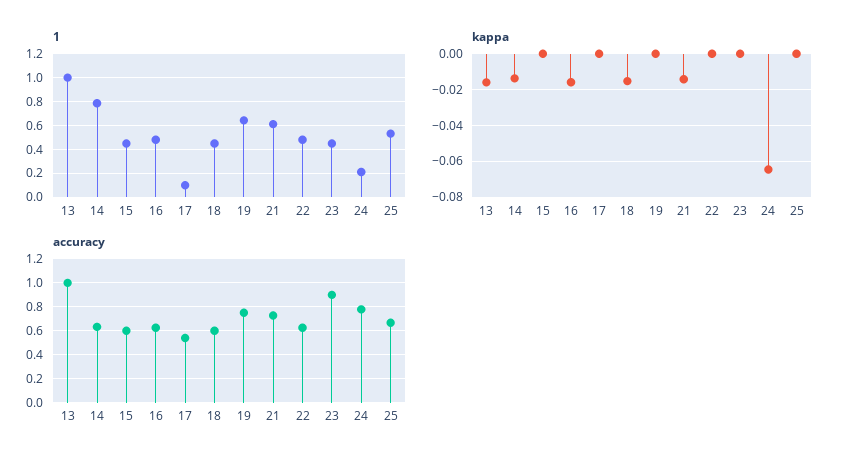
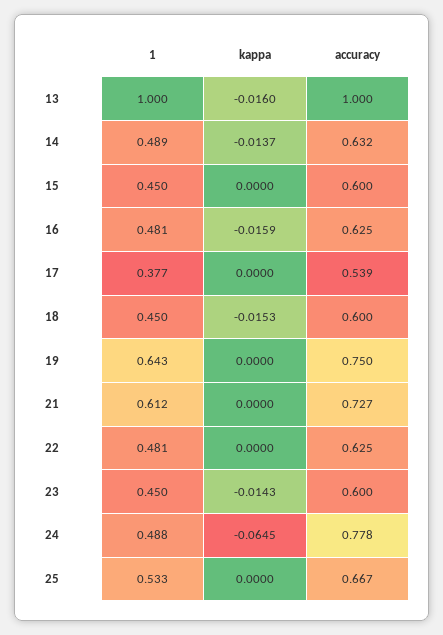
  {
    "1": {
      "13": 1,
-     "14": 0.8,
+     "14": 0.489,
      "15": 0.45,
      "16": 0.481,
-     "17": 0.1,
+     "17": 0.377,
      "18": 0.45,
      "19": 0.643,
      "21": 0.612,
      "22": 0.481,
      "23": 0.45,
-     "24": 0.2,
+     "24": 0.488,
      "25": 0.533
    },
    "kappa": {
      "13": -0.016,
      "14": -0.0137,
      "15": 0,
      "16": -0.0159,
      "17": 0,
      "18": -0.0153,
      "19": 0,
-     "21": -0.015,
+     "21": 0,
      "22": 0,
-     "23": 0,
+     "23": -0.0143,
      "24": -0.0645,
      "25": 0
    },
    "accuracy": {
      "13": 1,
      "14": 0.632,
      "15": 0.6,
      "16": 0.625,
      "17": 0.539,
      "18": 0.6,
      "19": 0.75,
      "21": 0.727,
      "22": 0.625,
-     "23": 0.9,
+     "23": 0.6,
      "24": 0.778,
      "25": 0.667
    }
  }

